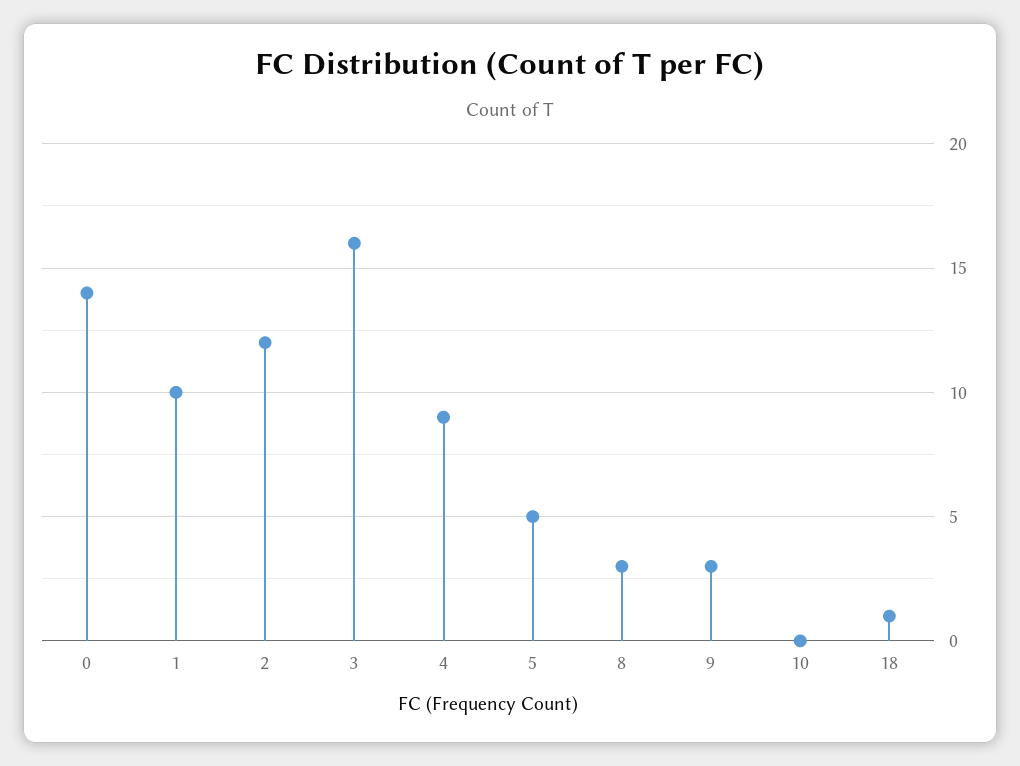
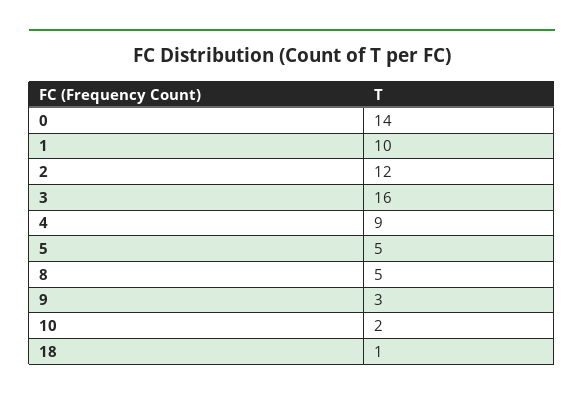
  {
    "0": 14,
    "1": 10,
    "2": 12,
    "3": 16,
    "4": 9,
    "5": 5,
-   "8": 3,
+   "8": 5,
    "9": 3,
-   "10": 0,
+   "10": 2,
    "18": 1
  }

